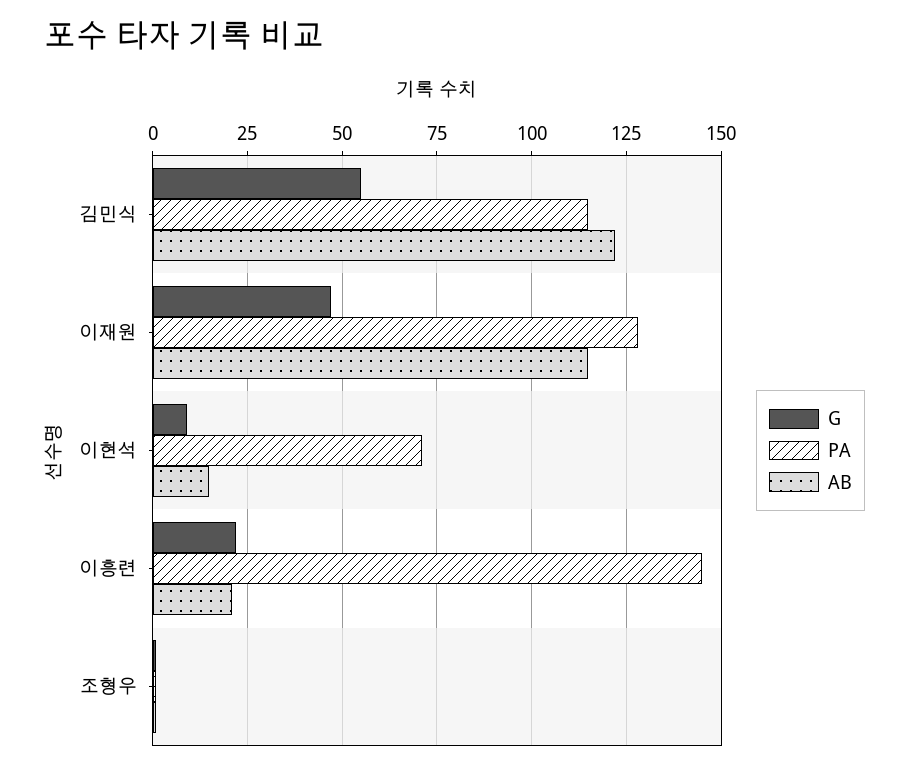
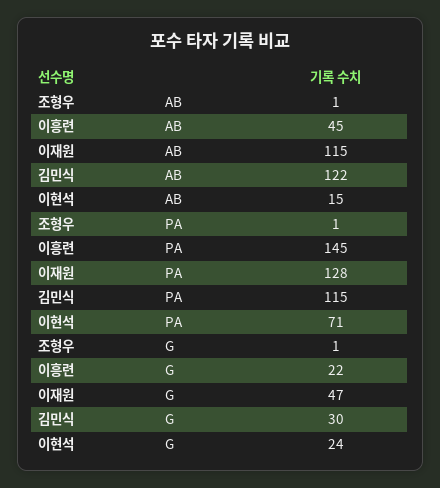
  {
    "G": {
-     "김민식": 55,
+     "김민식": 30,
      "이재원": 47,
-     "이현석": 10,
+     "이현석": 24,
      "이흥련": 22,
      "조형우": 1
    },
    "PA": {
      "김민식": 115,
      "이재원": 128,
      "이현석": 71,
      "이흥련": 145,
      "조형우": 1
    },
    "AB": {
      "김민식": 122,
      "이재원": 115,
      "이현석": 15,
-     "이흥련": 20,
+     "이흥련": 45,
      "조형우": 1
    }
  }

